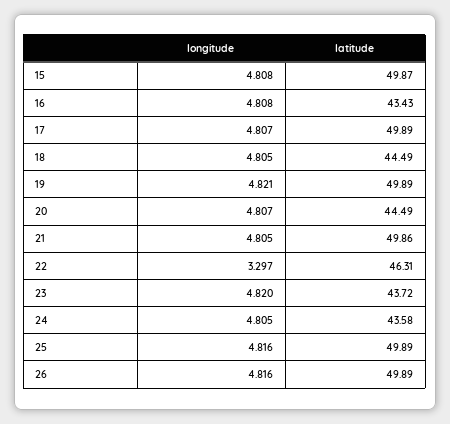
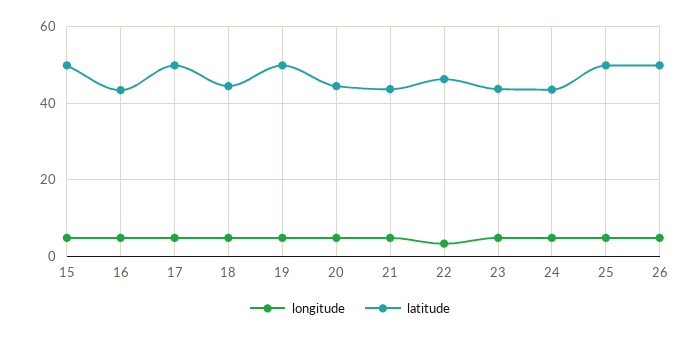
  {
    "longitude": {
      "15": 4.808,
      "16": 4.808,
      "17": 4.807,
      "18": 4.805,
      "19": 4.821,
      "20": 4.807,
      "21": 4.805,
      "22": 3.297,
      "23": 4.82,
      "24": 4.805,
      "25": 4.816,
      "26": 4.816
    },
    "latitude": {
      "15": 49.87,
      "16": 43.43,
      "17": 49.89,
      "18": 44.49,
      "19": 49.89,
      "20": 44.49,
-     "21": 49.86,
+     "21": 44,
      "22": 46.31,
      "23": 43.72,
      "24": 43.58,
      "25": 49.89,
      "26": 49.89
    }
  }

